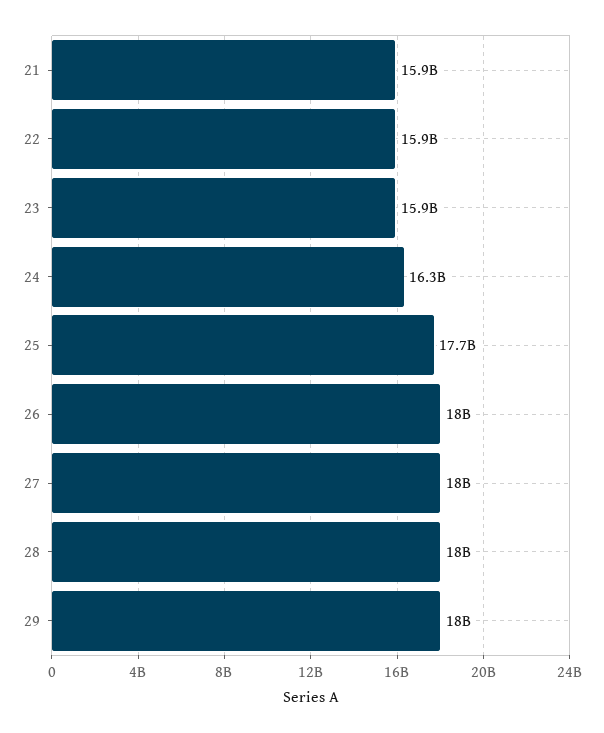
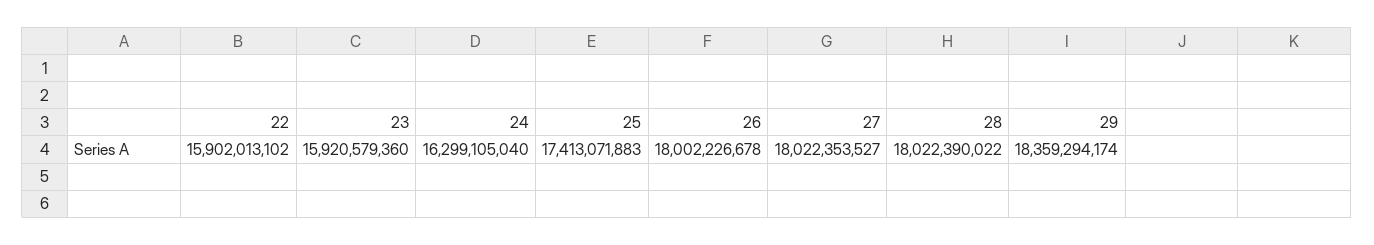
  {
-   "21": 15900000000,
    "22": 15902013102,
    "23": 15920579360,
    "24": 16299105040,
-   "25": 17700000000,
+   "25": 17413071883,
    "26": 18002226678,
    "27": 18022353527,
    "28": 18022390022,
-   "29": 18000000000
+   "29": 18359294174
  }

